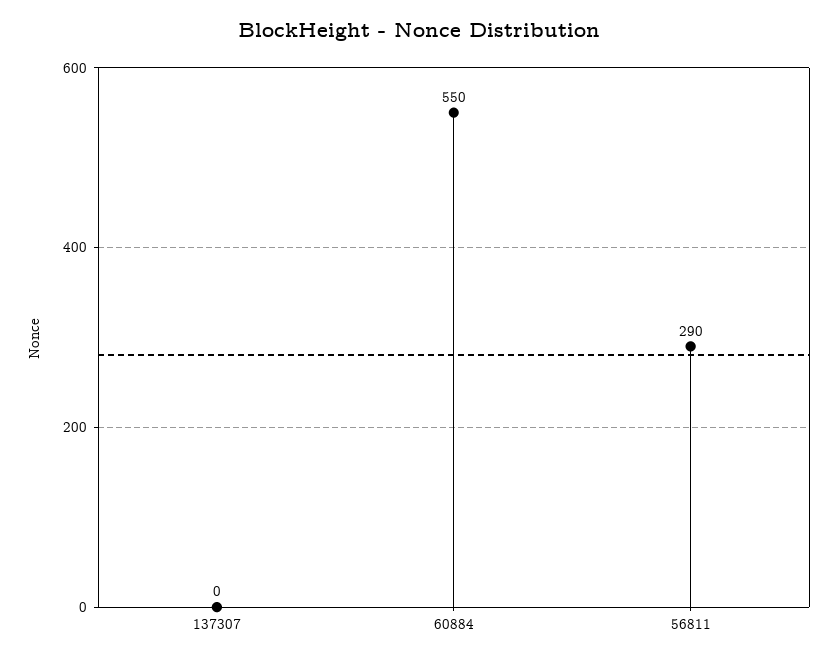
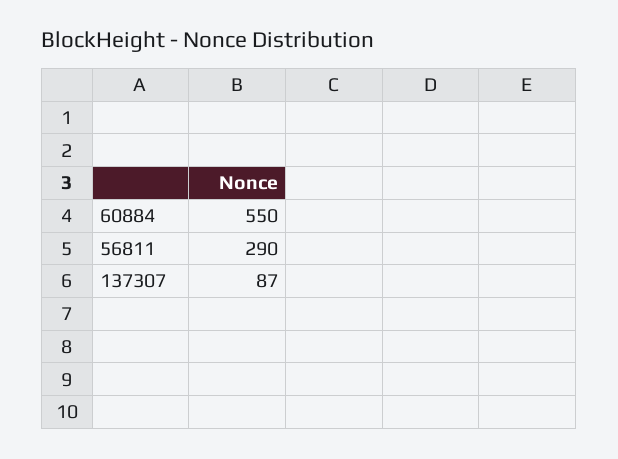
  {
-   "137307": 0,
+   "137307": 87,
    "60884": 550,
    "56811": 290
  }

